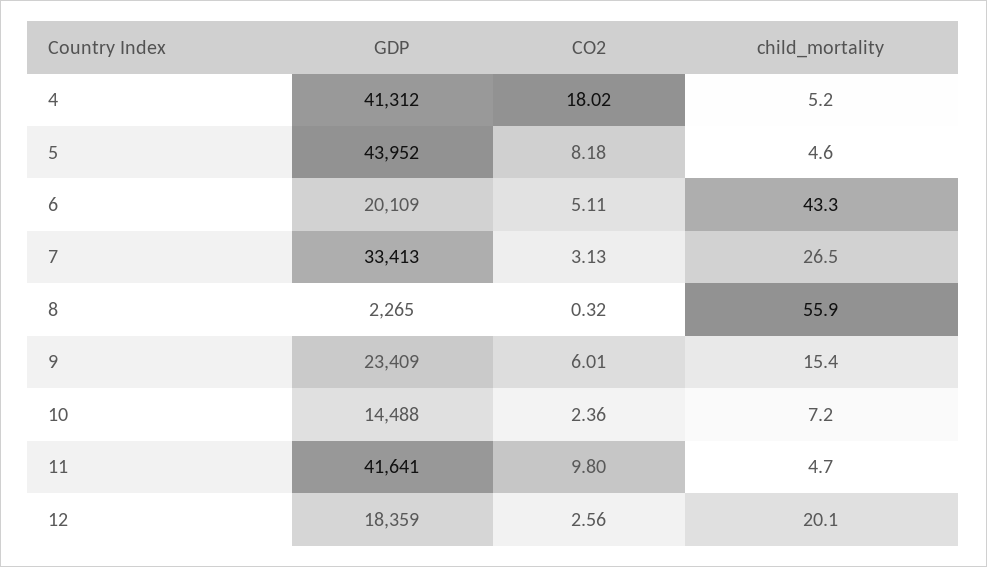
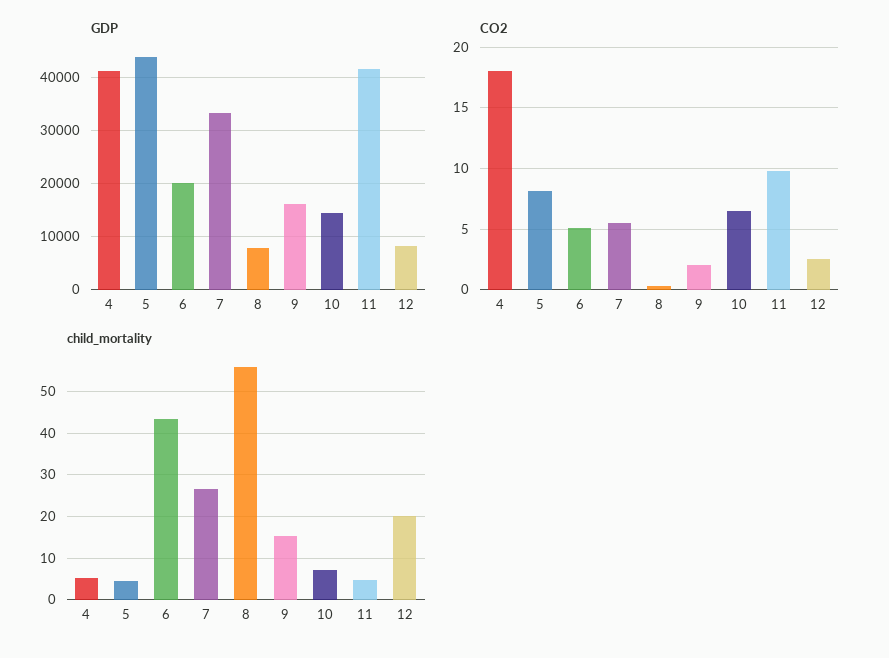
  {
    "GDP": {
      "4": 41312,
      "5": 43952,
      "6": 20109,
      "7": 33413,
-     "8": 2265,
+     "8": 8000,
-     "9": 23409,
+     "9": 16000,
      "10": 14488,
      "11": 41641,
-     "12": 18359
+     "12": 8000
    },
    "CO2": {
      "4": 18.02,
      "5": 8.18,
      "6": 5.11,
-     "7": 3.13,
+     "7": 5.5,
      "8": 0.32,
-     "9": 6.01,
+     "9": 2,
-     "10": 2.36,
+     "10": 6.5,
      "11": 9.8,
      "12": 2.56
    },
    "child_mortality": {
      "4": 5.2,
      "5": 4.6,
      "6": 43.3,
      "7": 26.5,
      "8": 55.9,
      "9": 15.4,
      "10": 7.2,
      "11": 4.7,
      "12": 20.1
    }
  }

